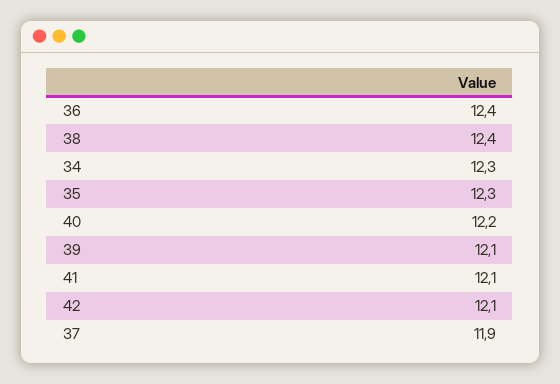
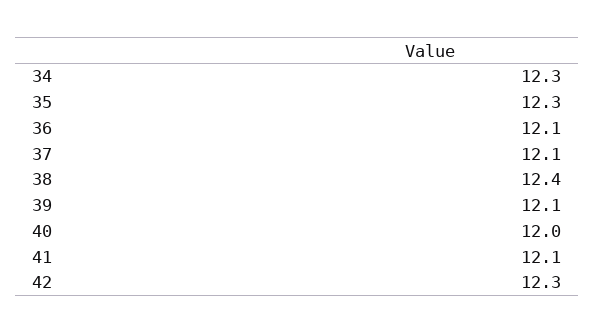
  {
-   "36": 12.4,
+   "36": 12.1,
    "38": 12.4,
    "34": 12.3,
    "35": 12.3,
-   "40": 12.2,
+   "40": 12,
    "39": 12.1,
    "41": 12.1,
-   "42": 12.1,
+   "42": 12.3,
-   "37": 11.9
+   "37": 12.1
  }

